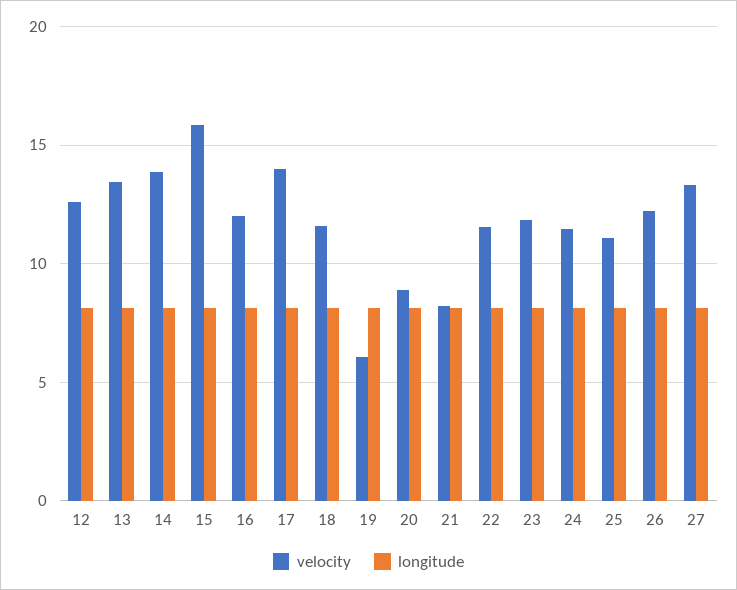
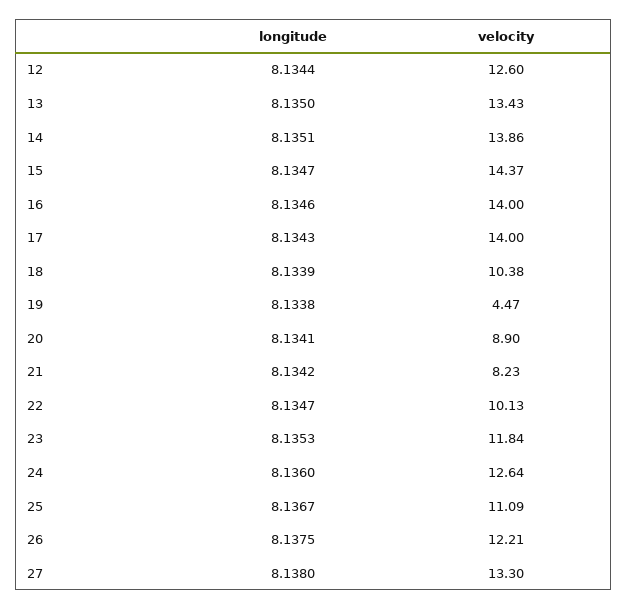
  {
    "velocity": {
      "12": 12.6,
      "13": 13.43,
      "14": 13.86,
-     "15": 16,
+     "15": 14.37,
-     "16": 12,
+     "16": 14,
      "17": 14,
-     "18": 11.5,
+     "18": 10.38,
-     "19": 6,
+     "19": 4.47,
      "20": 8.9,
      "21": 8.23,
-     "22": 11.5,
+     "22": 10.13,
      "23": 11.84,
-     "24": 11.5,
+     "24": 12.64,
      "25": 11.09,
      "26": 12.21,
      "27": 13.3
    },
    "longitude": {
      "12": 8.1344,
      "13": 8.135,
      "14": 8.1351,
      "15": 8.1347,
      "16": 8.1346,
      "17": 8.1343,
      "18": 8.1339,
      "19": 8.1338,
      "20": 8.1341,
      "21": 8.1342,
      "22": 8.1347,
      "23": 8.1353,
      "24": 8.136,
      "25": 8.1367,
      "26": 8.1375,
      "27": 8.138
    }
  }

